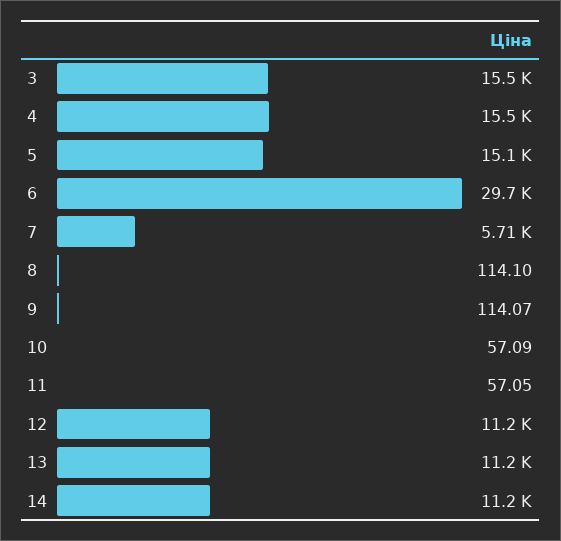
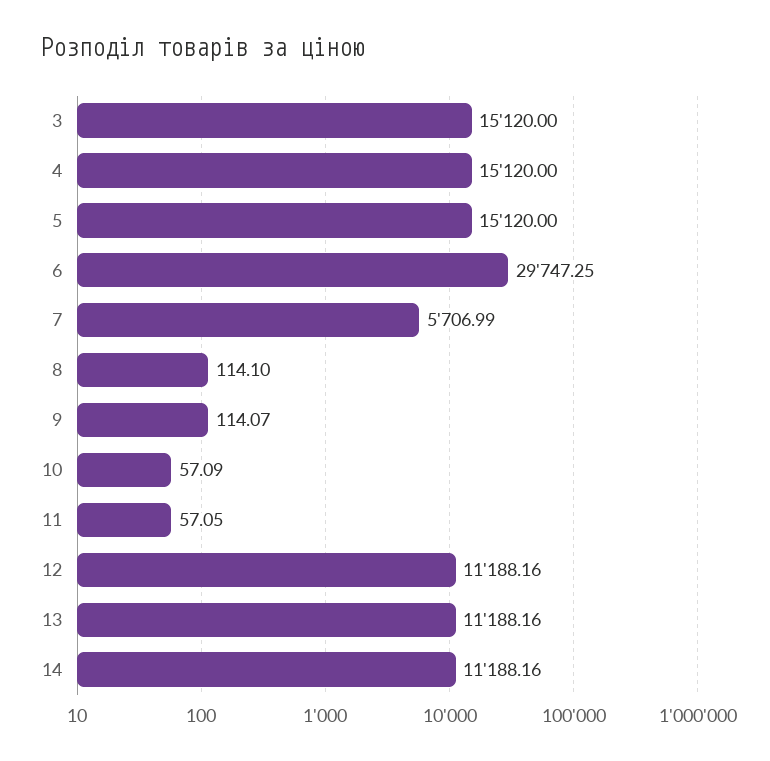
  {
-   "3": 15500,
+   "3": 15120,
-   "4": 15500,
+   "4": 15120,
    "5": 15120,
    "6": 29747.25,
    "7": 5706.99,
    "8": 114.1,
    "9": 114.07,
    "10": 57.09,
    "11": 57.05,
    "12": 11188.16,
    "13": 11188.16,
    "14": 11188.16
  }

